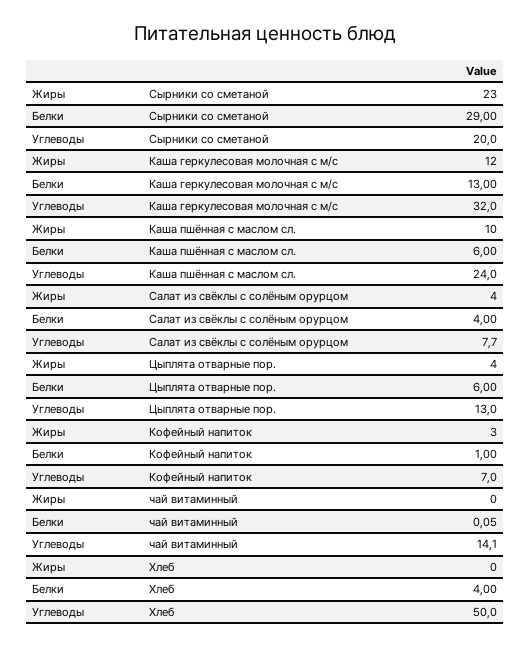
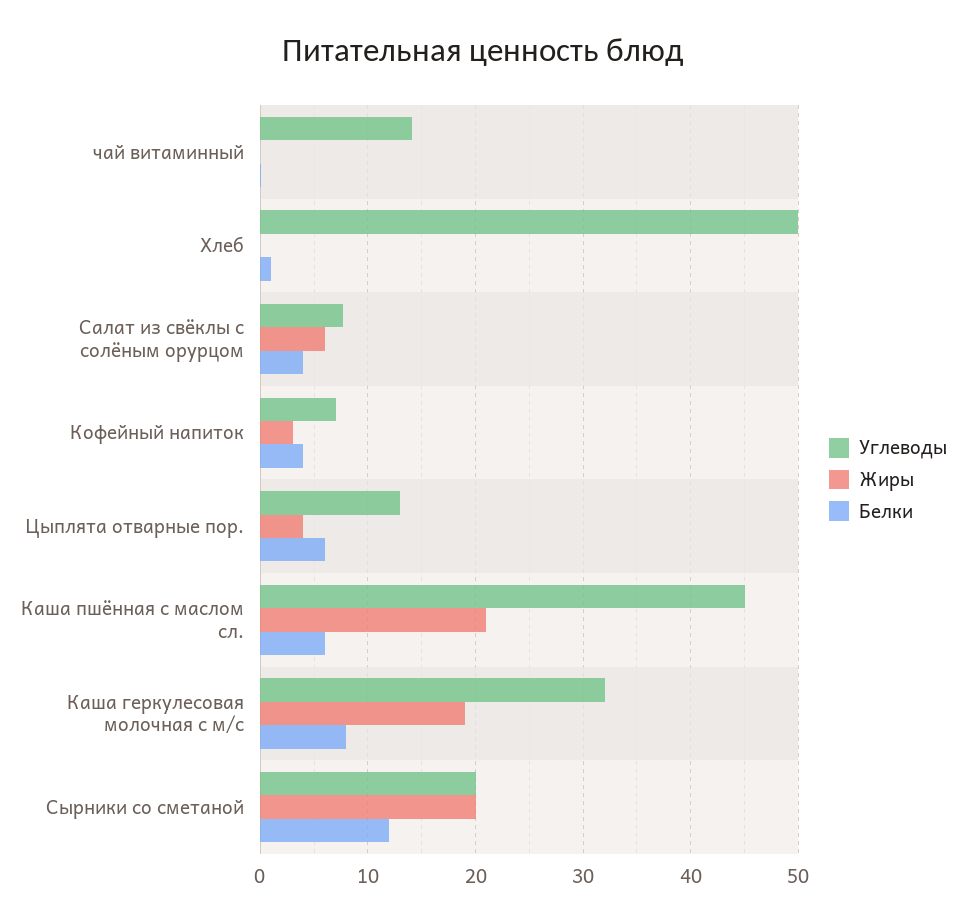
  {
    "Жиры": {
-     "Сырники со сметаной": 23,
+     "Сырники со сметаной": 20,
-     "Каша геркулесовая молочная с м/с": 12,
+     "Каша геркулесовая молочная с м/с": 19,
-     "Каша пшённая с маслом сл.": 10,
+     "Каша пшённая с маслом сл.": 21,
-     "Салат из свёклы с солёным орурцом": 4,
+     "Салат из свёклы с солёным орурцом": 6,
      "Цыплята отварные пор.": 4,
      "Кофейный напиток": 3,
      "чай витаминный": 0,
      "Хлеб": 0
    },
    "Белки": {
-     "Сырники со сметаной": 29,
+     "Сырники со сметаной": 12,
-     "Каша геркулесовая молочная с м/с": 13,
+     "Каша геркулесовая молочная с м/с": 8,
      "Каша пшённая с маслом сл.": 6,
      "Салат из свёклы с солёным орурцом": 4,
      "Цыплята отварные пор.": 6,
-     "Кофейный напиток": 1,
+     "Кофейный напиток": 4,
      "чай витаминный": 0.05,
-     "Хлеб": 4
+     "Хлеб": 1
    },
    "Углеводы": {
      "Сырники со сметаной": 20,
      "Каша геркулесовая молочная с м/с": 32,
-     "Каша пшённая с маслом сл.": 24,
+     "Каша пшённая с маслом сл.": 45,
      "Салат из свёклы с солёным орурцом": 7.7,
      "Цыплята отварные пор.": 13,
      "Кофейный напиток": 7,
      "чай витаминный": 14.1,
      "Хлеб": 50
    }
  }

